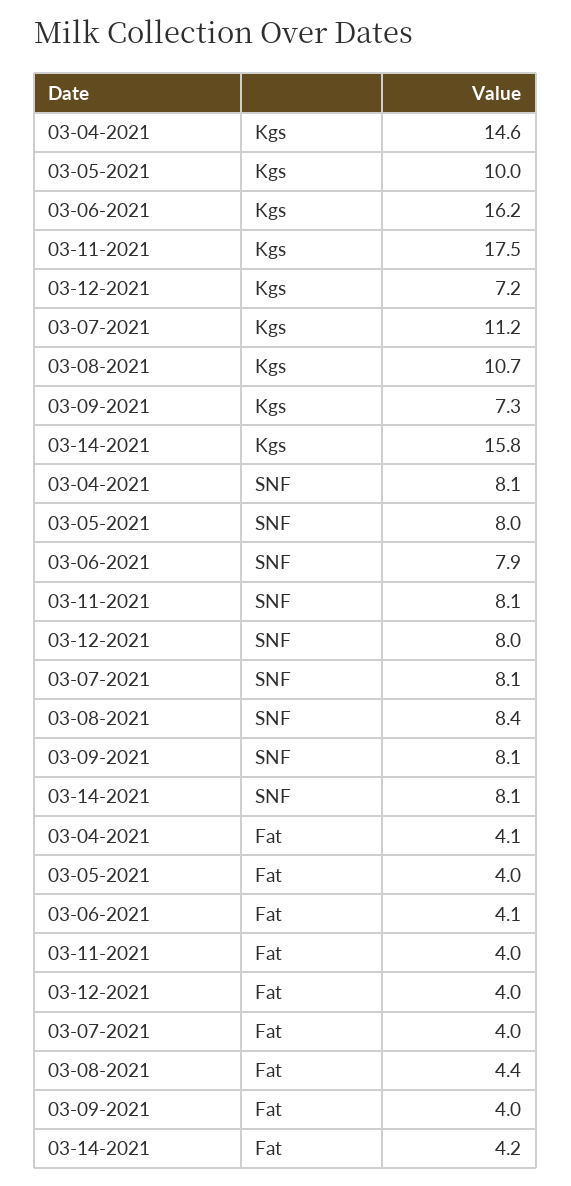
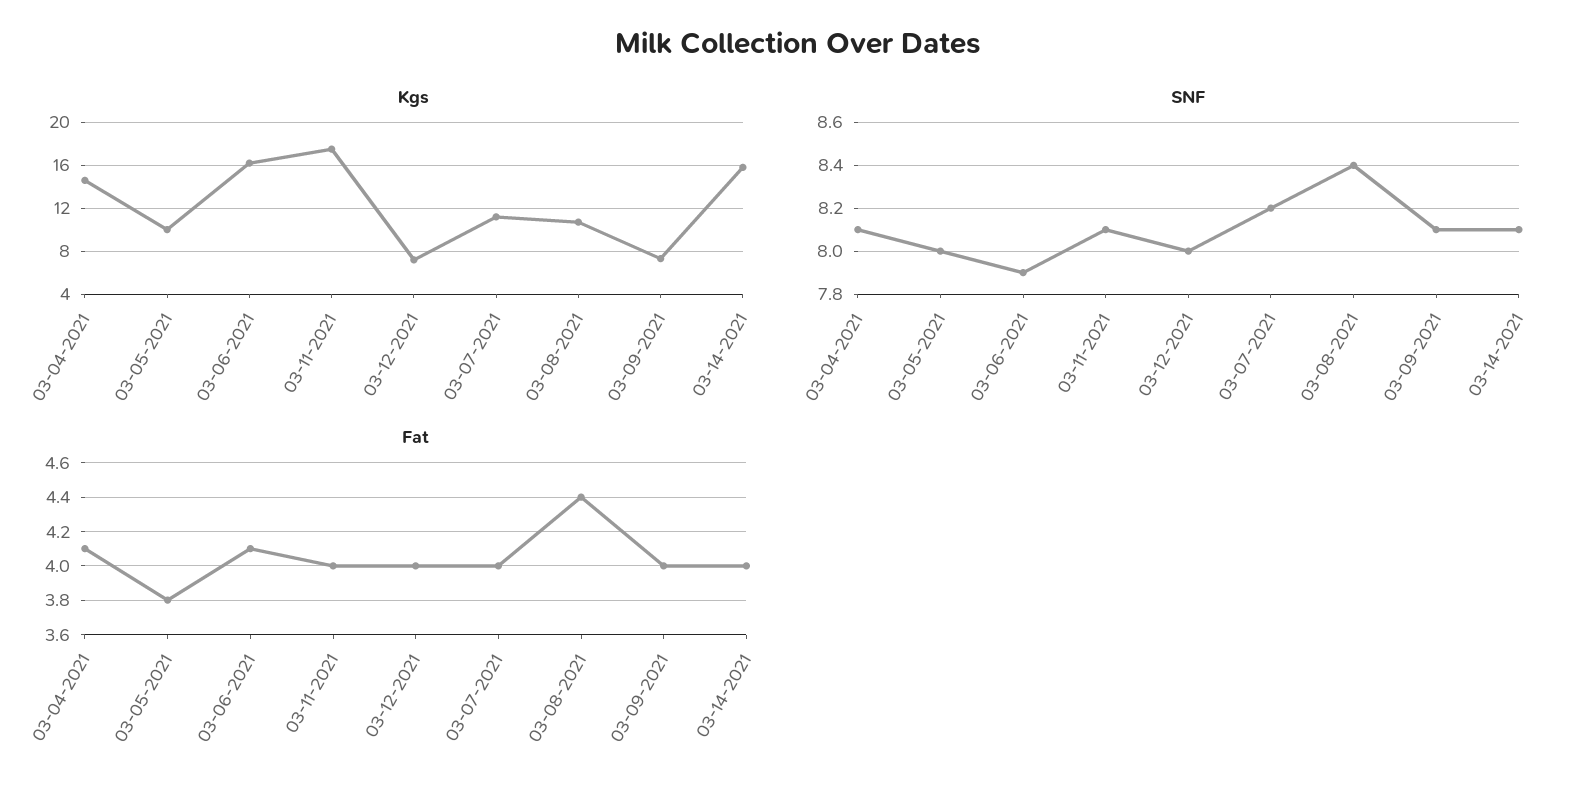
  {
    "Kgs": {
      "03-04-2021": 14.6,
      "03-05-2021": 10,
      "03-06-2021": 16.2,
      "03-11-2021": 17.5,
      "03-12-2021": 7.2,
      "03-07-2021": 11.2,
      "03-08-2021": 10.7,
      "03-09-2021": 7.3,
      "03-14-2021": 15.8
    },
    "SNF": {
      "03-04-2021": 8.1,
      "03-05-2021": 8,
      "03-06-2021": 7.9,
      "03-11-2021": 8.1,
      "03-12-2021": 8,
-     "03-07-2021": 8.1,
+     "03-07-2021": 8.2,
      "03-08-2021": 8.4,
      "03-09-2021": 8.1,
      "03-14-2021": 8.1
    },
    "Fat": {
      "03-04-2021": 4.1,
-     "03-05-2021": 4,
+     "03-05-2021": 3.8,
      "03-06-2021": 4.1,
      "03-11-2021": 4,
      "03-12-2021": 4,
      "03-07-2021": 4,
      "03-08-2021": 4.4,
      "03-09-2021": 4,
-     "03-14-2021": 4.2
+     "03-14-2021": 4
    }
  }

